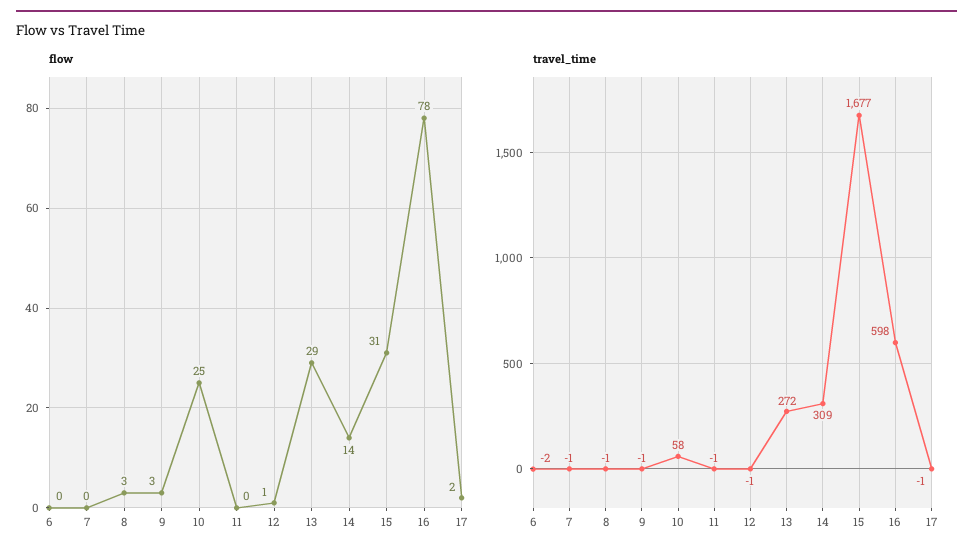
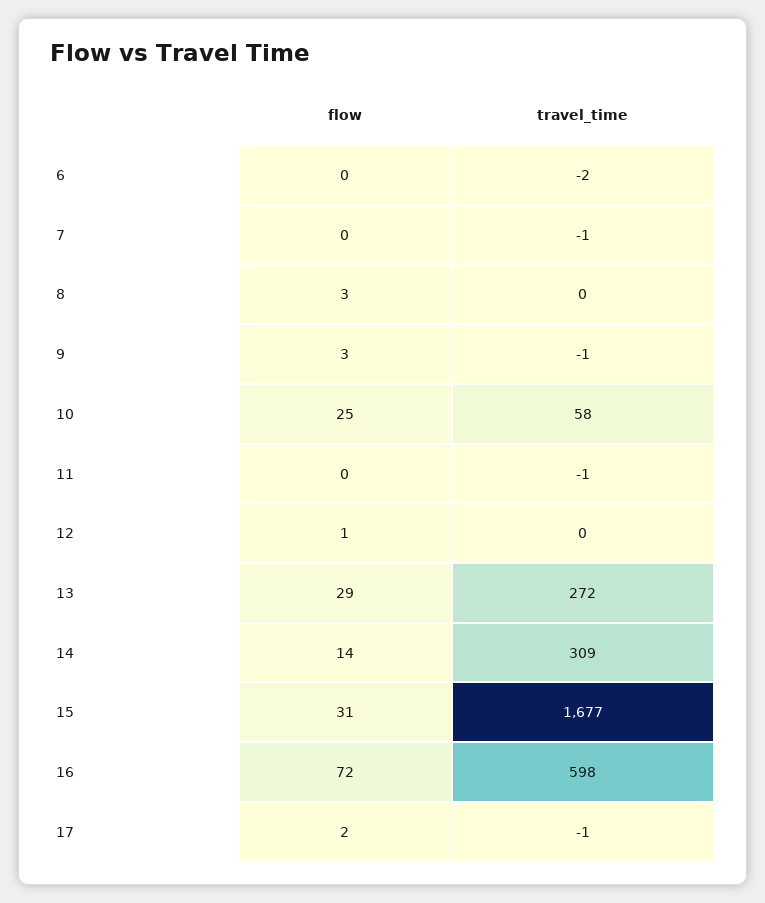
  {
    "flow": {
      "6": 0,
      "7": 0,
      "8": 3,
      "9": 3,
      "10": 25,
      "11": 0,
      "12": 1,
      "13": 29,
      "14": 14,
      "15": 31,
-     "16": 78,
+     "16": 72,
      "17": 2
    },
    "travel_time": {
      "6": -2,
      "7": -1,
-     "8": -1,
+     "8": 0,
      "9": -1,
      "10": 58,
      "11": -1,
-     "12": -1,
+     "12": 0,
      "13": 272,
      "14": 309,
      "15": 1677,
      "16": 598,
      "17": -1
    }
  }

